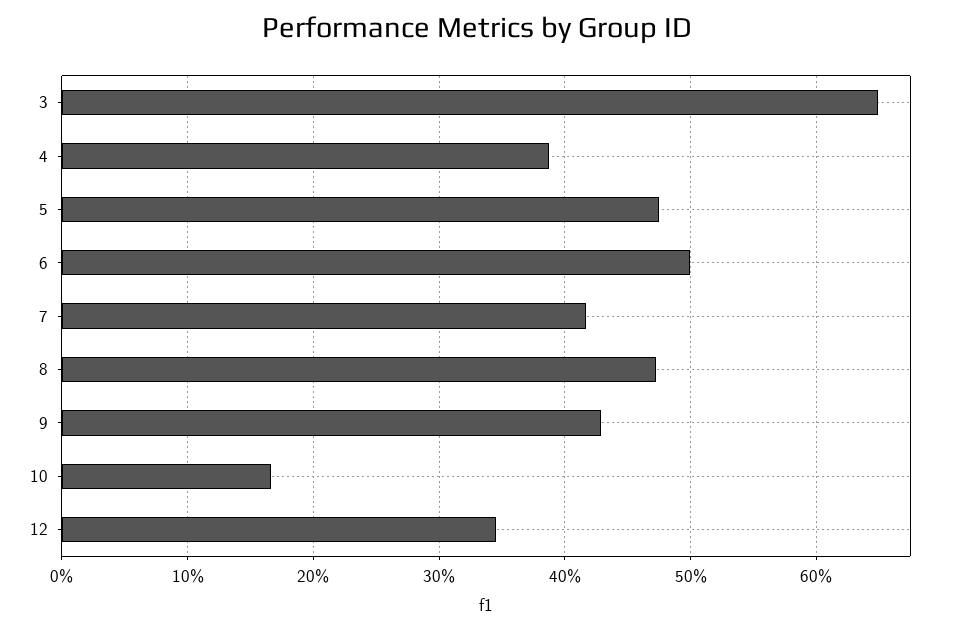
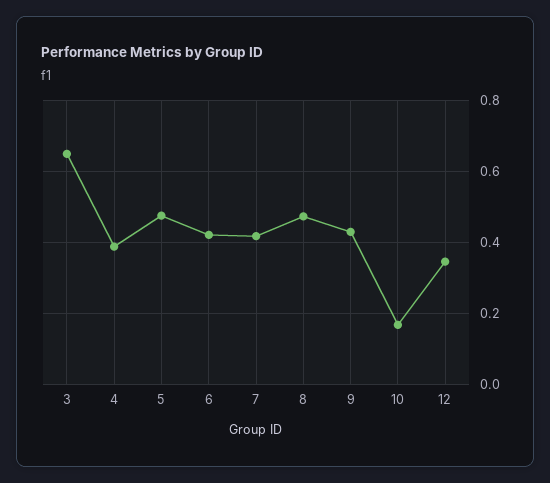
  {
    "3": 0.65,
    "4": 0.39,
    "5": 0.48,
-   "6": 0.5,
+   "6": 0.42,
    "7": 0.42,
    "8": 0.47,
    "9": 0.43,
    "10": 0.17,
    "12": 0.35
  }

